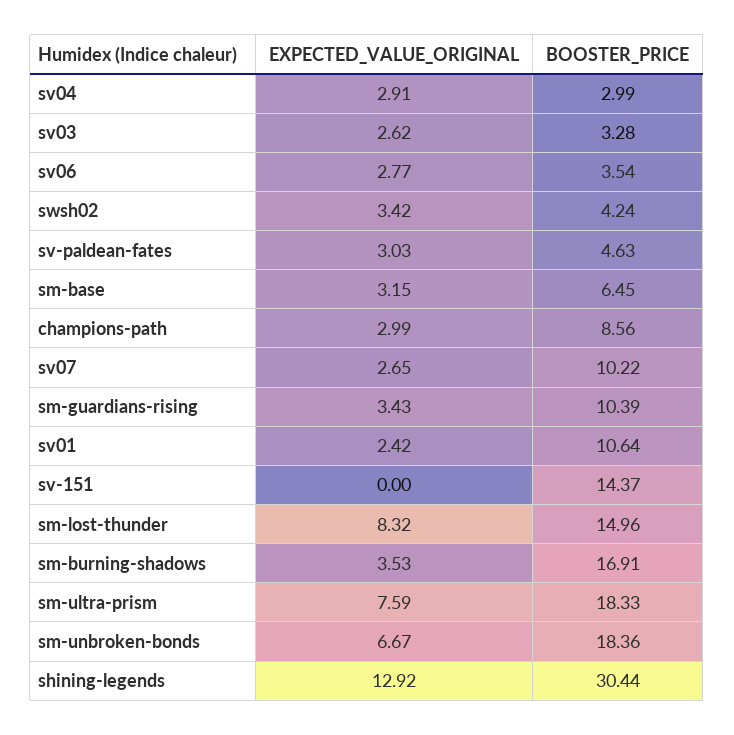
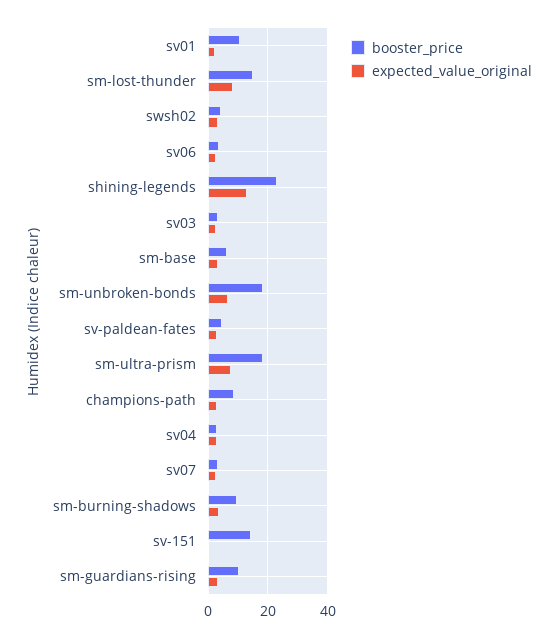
  {
    "EXPECTED_VALUE_ORIGINAL": {
      "sv04": 2.91,
      "sv03": 2.62,
      "sv06": 2.77,
      "swsh02": 3.42,
      "sv-paldean-fates": 3.03,
      "sm-base": 3.15,
      "champions-path": 2.99,
      "sv07": 2.65,
      "sm-guardians-rising": 3.43,
      "sv01": 2.42,
      "sv-151": 0,
      "sm-lost-thunder": 8.32,
      "sm-burning-shadows": 3.53,
      "sm-ultra-prism": 7.59,
      "sm-unbroken-bonds": 6.67,
      "shining-legends": 12.92
    },
    "BOOSTER_PRICE": {
      "sv04": 2.99,
      "sv03": 3.28,
      "sv06": 3.54,
      "swsh02": 4.24,
      "sv-paldean-fates": 4.63,
      "sm-base": 6.45,
      "champions-path": 8.56,
-     "sv07": 10.22,
+     "sv07": 2.5,
      "sm-guardians-rising": 10.39,
      "sv01": 10.64,
      "sv-151": 14.37,
      "sm-lost-thunder": 14.96,
-     "sm-burning-shadows": 16.91,
+     "sm-burning-shadows": 10,
      "sm-ultra-prism": 18.33,
      "sm-unbroken-bonds": 18.36,
-     "shining-legends": 30.44
+     "shining-legends": 22.5
    }
  }

